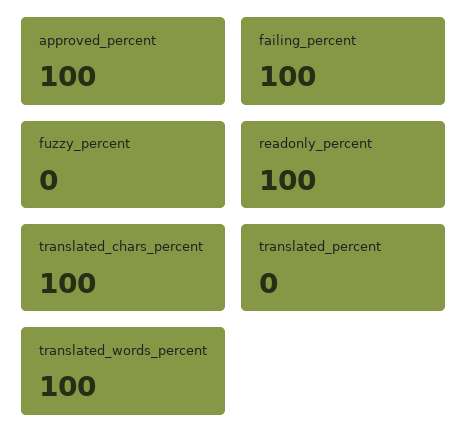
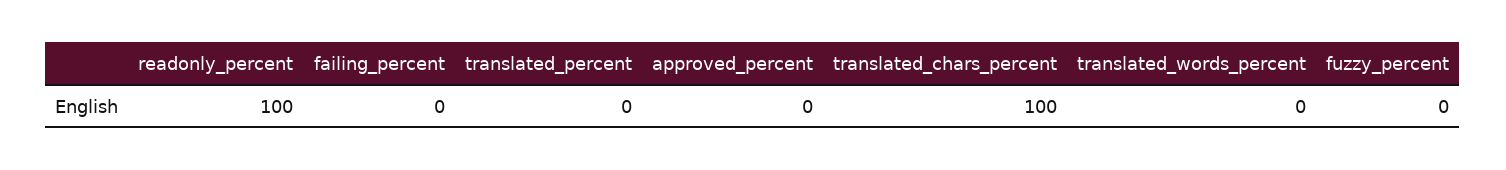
  {
-   "approved_percent": 100,
+   "approved_percent": 0,
-   "failing_percent": 100,
+   "failing_percent": 0,
    "fuzzy_percent": 0,
    "readonly_percent": 100,
    "translated_chars_percent": 100,
    "translated_percent": 0,
-   "translated_words_percent": 100
+   "translated_words_percent": 0
  }

